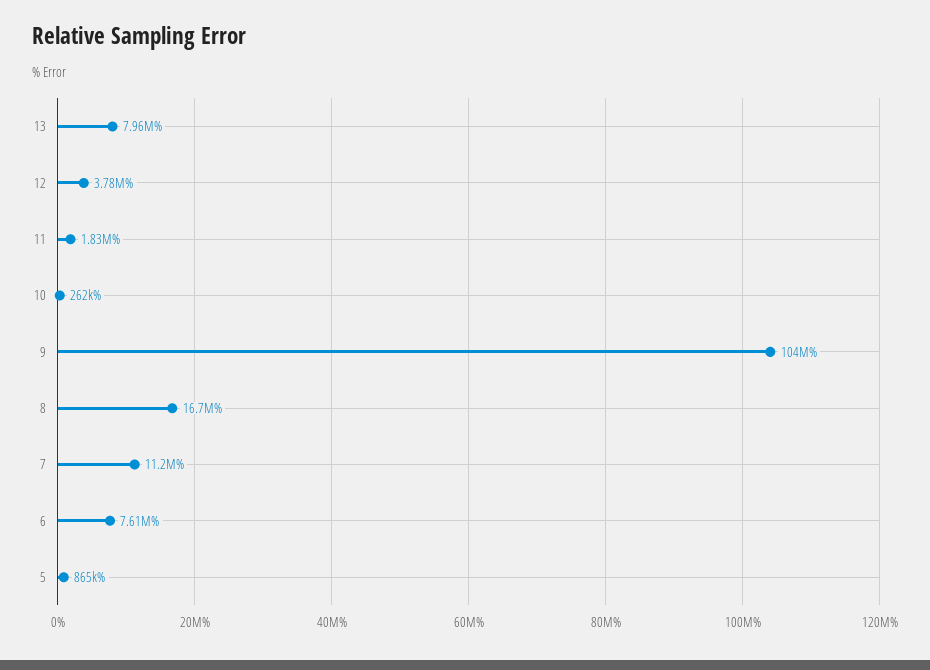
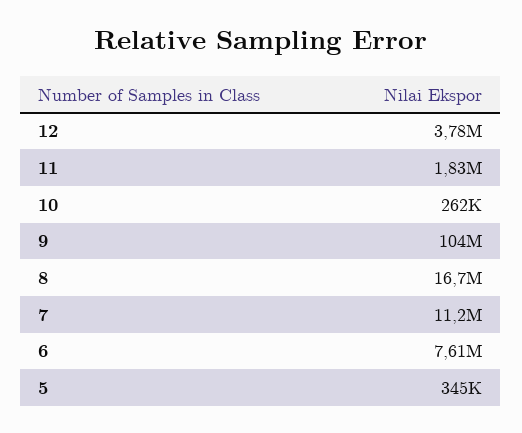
  {
-   "13": 7960000,
    "12": 3780000,
    "11": 1830000,
    "10": 262000,
    "9": 104000000,
    "8": 16700000,
    "7": 11200000,
    "6": 7610000,
-   "5": 865000
+   "5": 345000
  }

